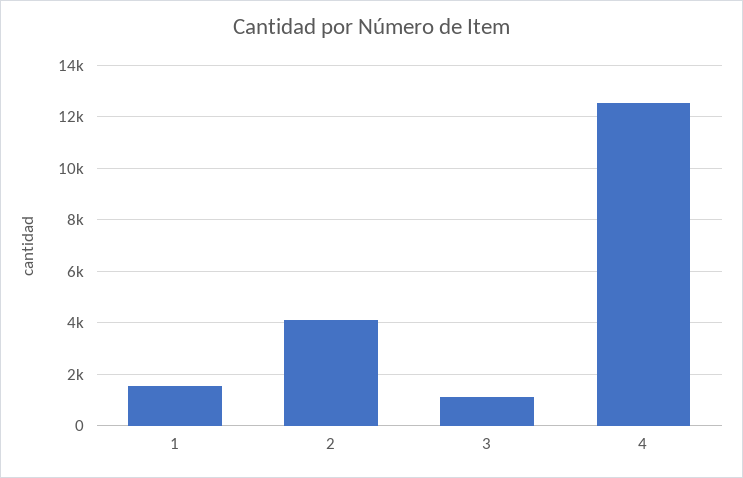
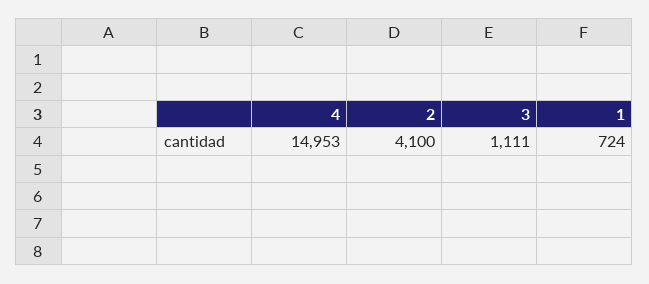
  {
-   "1": 1500,
+   "1": 724,
    "2": 4100,
    "3": 1111,
-   "4": 12500
+   "4": 14953
  }

